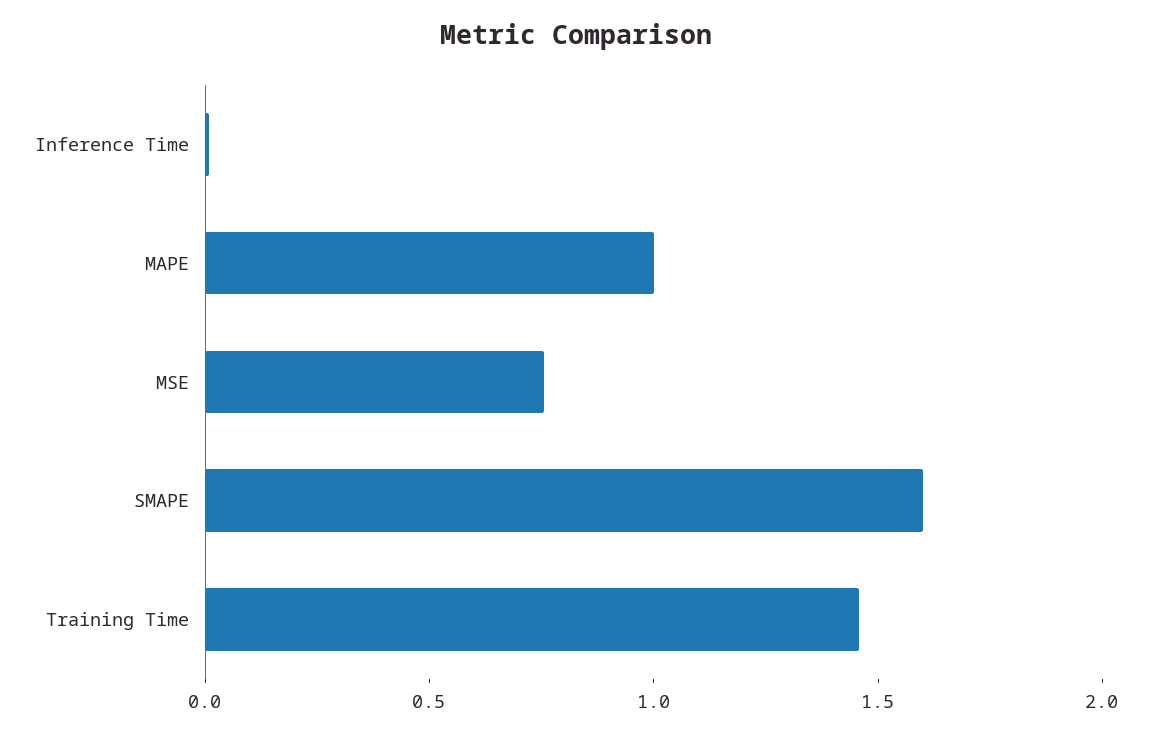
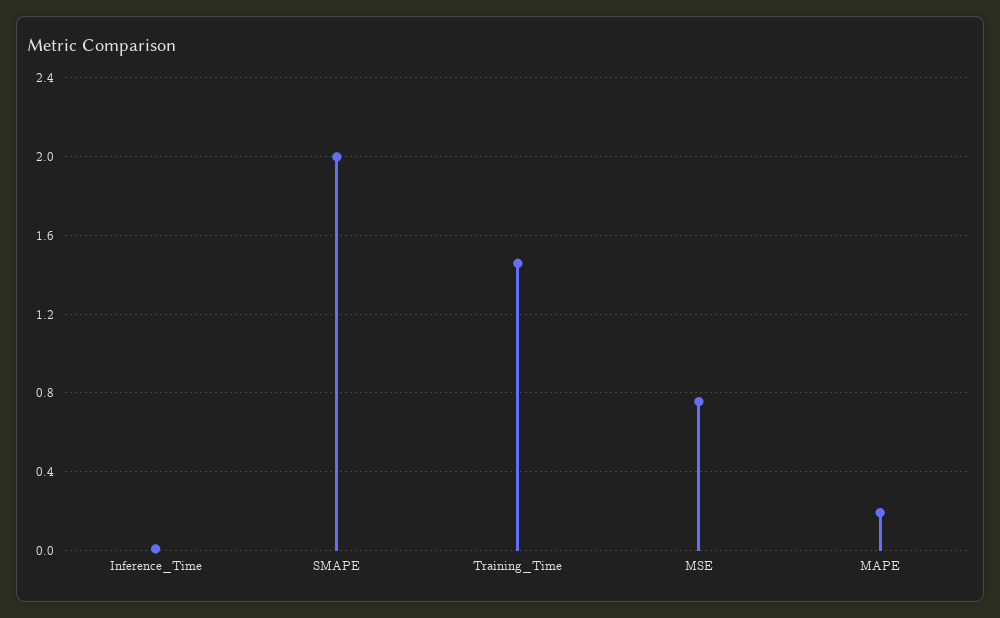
  {
    "Inference Time": 0,
-   "MAPE": 1,
+   "MAPE": 0.2,
    "MSE": 0.75,
-   "SMAPE": 1.6,
+   "SMAPE": 2,
    "Training Time": 1.45
  }

